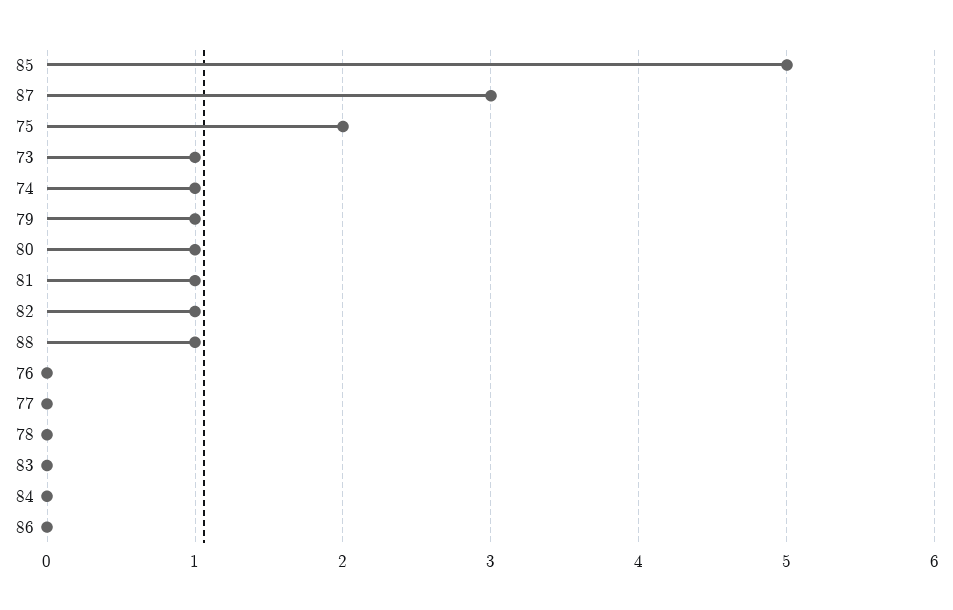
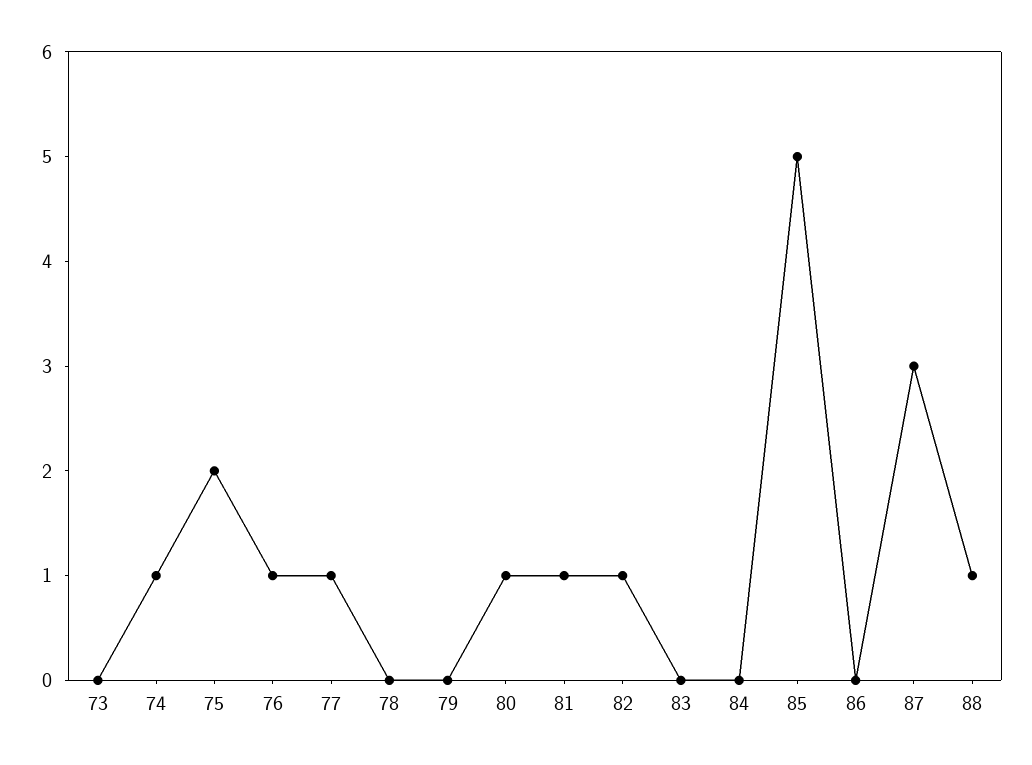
  {
    "85": 5,
    "87": 3,
    "75": 2,
-   "73": 1,
+   "73": 0,
    "74": 1,
-   "79": 1,
+   "79": 0,
    "80": 1,
    "81": 1,
    "82": 1,
    "88": 1,
-   "76": 0,
+   "76": 1,
-   "77": 0,
+   "77": 1,
    "78": 0,
    "83": 0,
    "84": 0,
    "86": 0
  }

